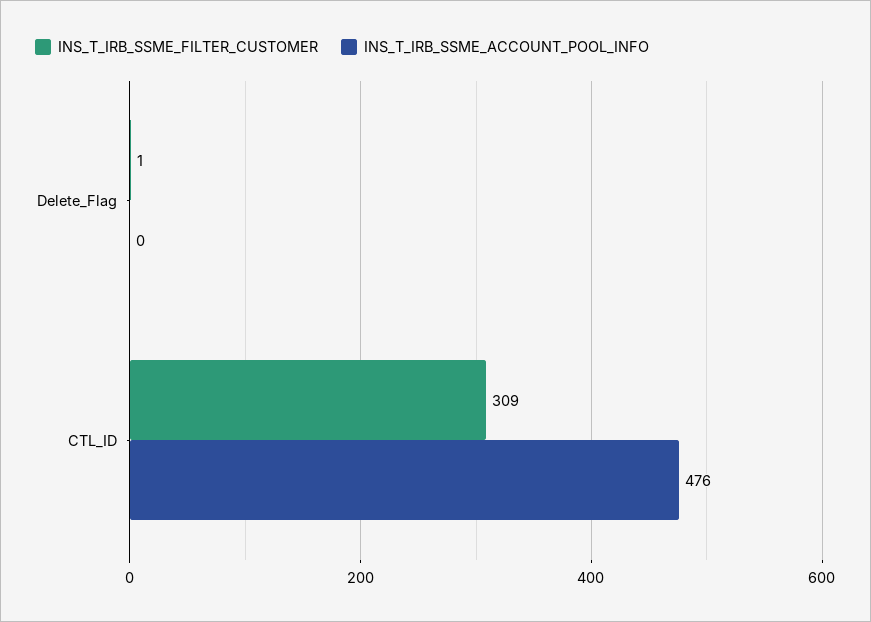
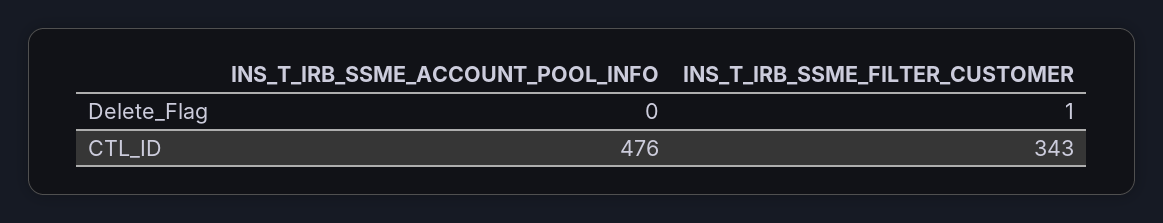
  {
    "INS_T_IRB_SSME_FILTER_CUSTOMER": {
      "Delete_Flag": 1,
-     "CTL_ID": 309
+     "CTL_ID": 343
    },
    "INS_T_IRB_SSME_ACCOUNT_POOL_INFO": {
      "Delete_Flag": 0,
      "CTL_ID": 476
    }
  }

